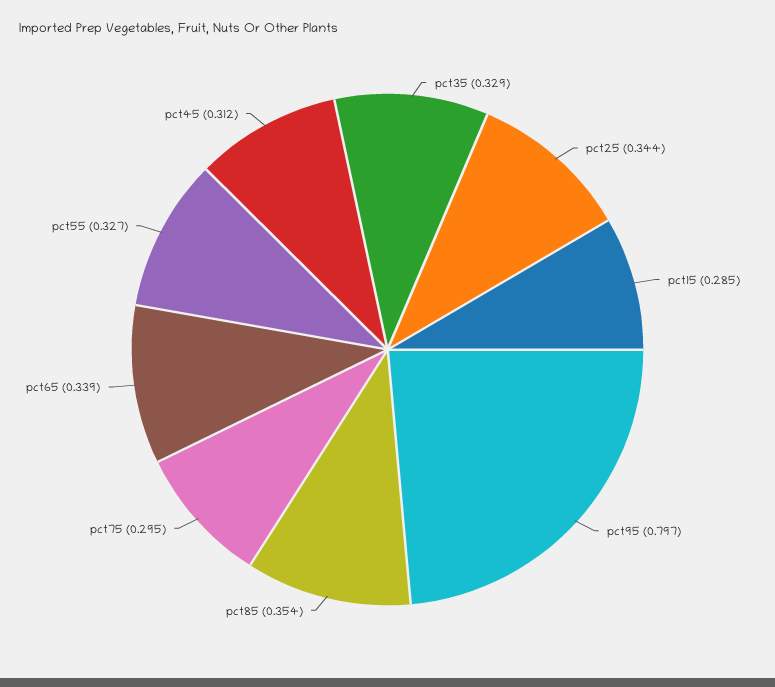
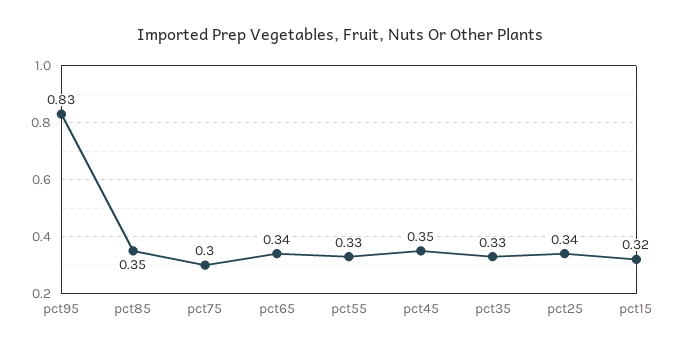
  {
    "pct35": 0.329,
    "pct25": 0.344,
-   "pct15": 0.285,
+   "pct15": 0.32,
-   "pct95": 0.797,
+   "pct95": 0.83,
    "pct85": 0.354,
    "pct75": 0.295,
    "pct65": 0.339,
    "pct55": 0.327,
-   "pct45": 0.312
+   "pct45": 0.35
  }

